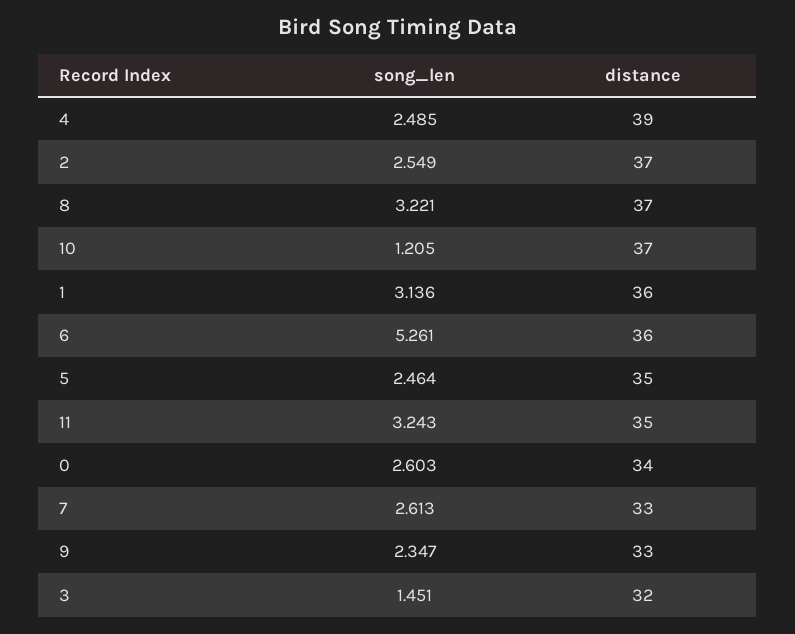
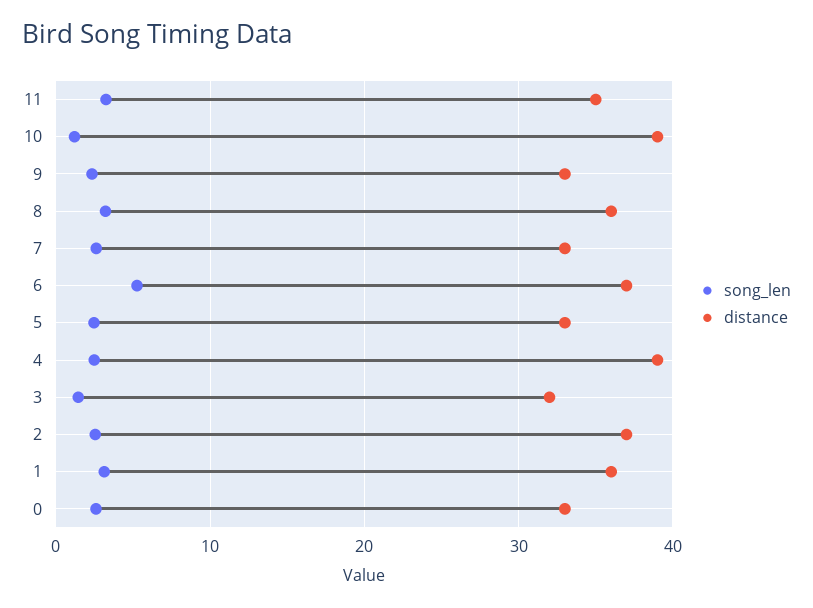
  {
    "song_len": {
      "4": 2.485,
      "2": 2.549,
      "8": 3.221,
      "10": 1.205,
      "1": 3.136,
      "6": 5.261,
      "5": 2.464,
      "11": 3.243,
      "0": 2.603,
      "7": 2.613,
      "9": 2.347,
      "3": 1.451
    },
    "distance": {
      "4": 39,
      "2": 37,
-     "8": 37,
+     "8": 36,
-     "10": 37,
+     "10": 39,
      "1": 36,
-     "6": 36,
+     "6": 37,
-     "5": 35,
+     "5": 33,
      "11": 35,
-     "0": 34,
+     "0": 33,
      "7": 33,
      "9": 33,
      "3": 32
    }
  }

